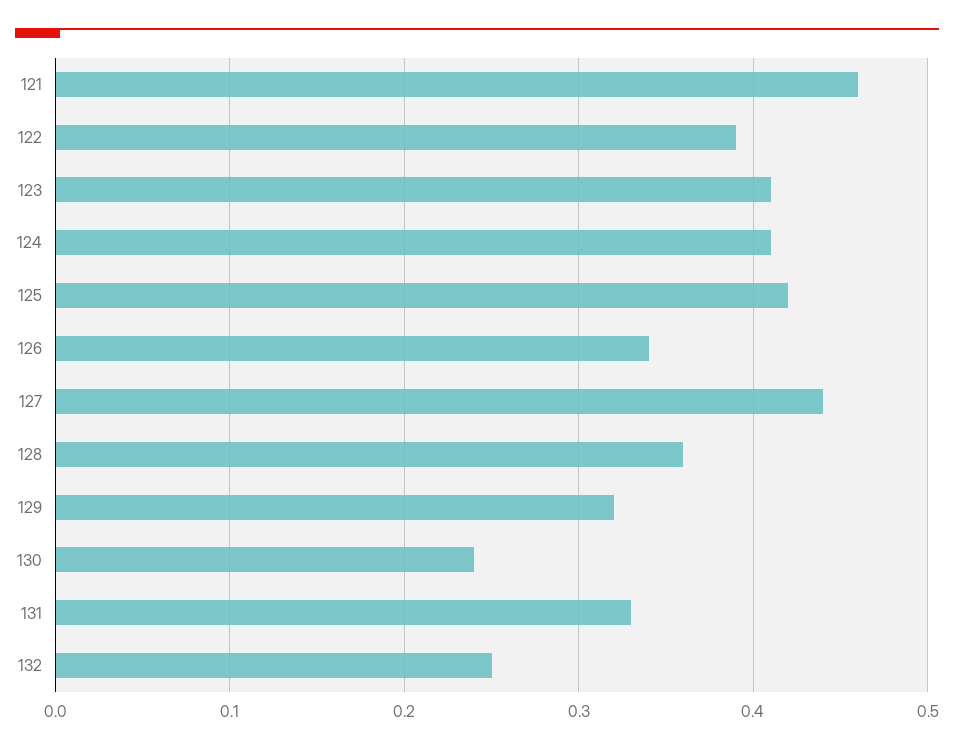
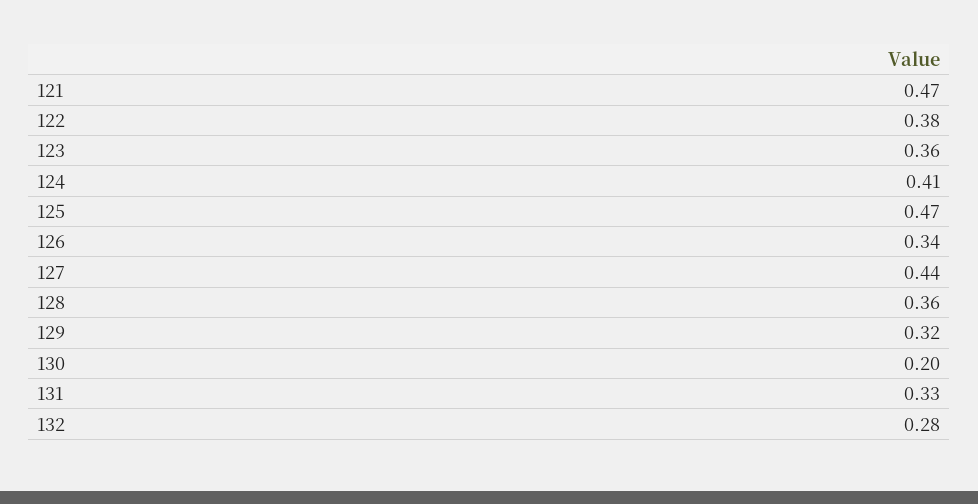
  {
-   "121": 0.46,
+   "121": 0.47,
-   "122": 0.39,
+   "122": 0.38,
-   "123": 0.41,
+   "123": 0.36,
    "124": 0.41,
-   "125": 0.42,
+   "125": 0.47,
    "126": 0.34,
    "127": 0.44,
    "128": 0.36,
    "129": 0.32,
-   "130": 0.24,
+   "130": 0.2,
    "131": 0.33,
-   "132": 0.25
+   "132": 0.28
  }

